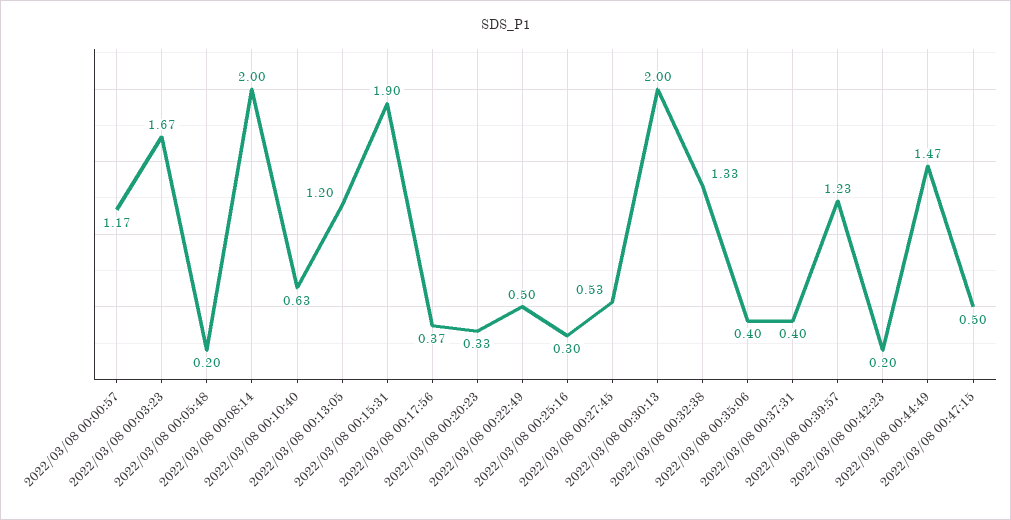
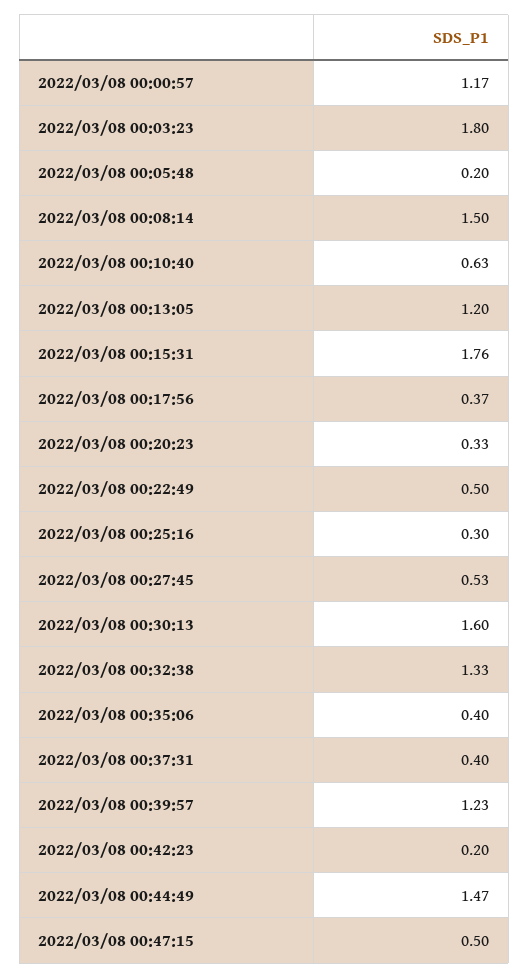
  {
    "2022/03/08 00:00:57": 1.17,
-   "2022/03/08 00:03:23": 1.67,
+   "2022/03/08 00:03:23": 1.8,
    "2022/03/08 00:05:48": 0.2,
-   "2022/03/08 00:08:14": 2,
+   "2022/03/08 00:08:14": 1.5,
    "2022/03/08 00:10:40": 0.63,
    "2022/03/08 00:13:05": 1.2,
-   "2022/03/08 00:15:31": 1.9,
+   "2022/03/08 00:15:31": 1.76,
    "2022/03/08 00:17:56": 0.37,
    "2022/03/08 00:20:23": 0.33,
    "2022/03/08 00:22:49": 0.5,
    "2022/03/08 00:25:16": 0.3,
    "2022/03/08 00:27:45": 0.53,
-   "2022/03/08 00:30:13": 2,
+   "2022/03/08 00:30:13": 1.6,
    "2022/03/08 00:32:38": 1.33,
    "2022/03/08 00:35:06": 0.4,
    "2022/03/08 00:37:31": 0.4,
    "2022/03/08 00:39:57": 1.23,
    "2022/03/08 00:42:23": 0.2,
    "2022/03/08 00:44:49": 1.47,
    "2022/03/08 00:47:15": 0.5
  }

